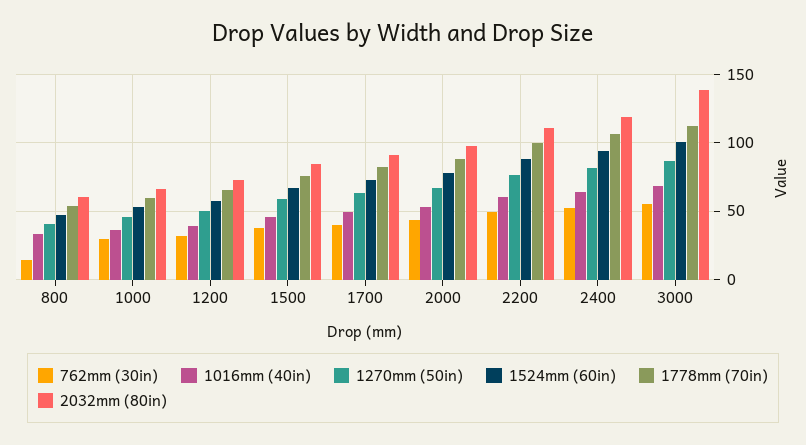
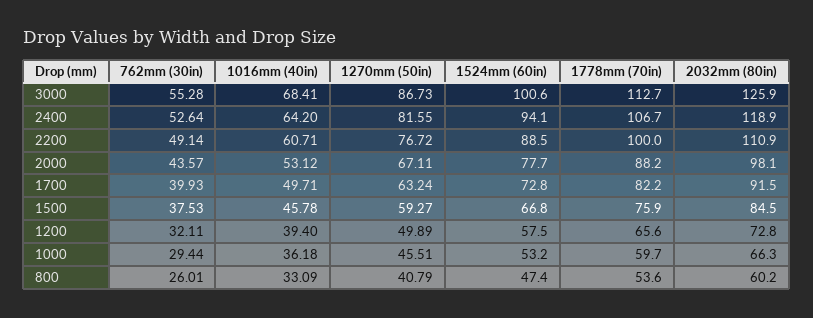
  {
    "762mm (30in)": {
-     "800": 15,
+     "800": 26.01,
      "1000": 29.44,
      "1200": 32.11,
      "1500": 37.53,
      "1700": 39.93,
      "2000": 43.57,
      "2200": 49.14,
      "2400": 52.64,
      "3000": 55.28
    },
    "1016mm (40in)": {
      "800": 33.09,
      "1000": 36.18,
      "1200": 39.4,
      "1500": 45.78,
      "1700": 49.71,
      "2000": 53.12,
      "2200": 60.71,
      "2400": 64.2,
      "3000": 68.41
    },
    "1270mm (50in)": {
      "800": 40.79,
      "1000": 45.51,
      "1200": 49.89,
      "1500": 59.27,
      "1700": 63.24,
      "2000": 67.11,
      "2200": 76.72,
      "2400": 81.55,
      "3000": 86.73
    },
    "1524mm (60in)": {
      "800": 47.4,
      "1000": 53.2,
      "1200": 57.5,
      "1500": 66.8,
      "1700": 72.8,
      "2000": 77.7,
      "2200": 88.5,
      "2400": 94.1,
      "3000": 100.6
    },
    "1778mm (70in)": {
      "800": 53.6,
      "1000": 59.7,
      "1200": 65.6,
      "1500": 75.9,
      "1700": 82.2,
      "2000": 88.2,
      "2200": 100,
      "2400": 106.7,
      "3000": 112.7
    },
    "2032mm (80in)": {
      "800": 60.2,
      "1000": 66.3,
      "1200": 72.8,
      "1500": 84.5,
      "1700": 91.5,
      "2000": 98.1,
      "2200": 110.9,
      "2400": 118.9,
-     "3000": 140
+     "3000": 125.9
    }
  }

